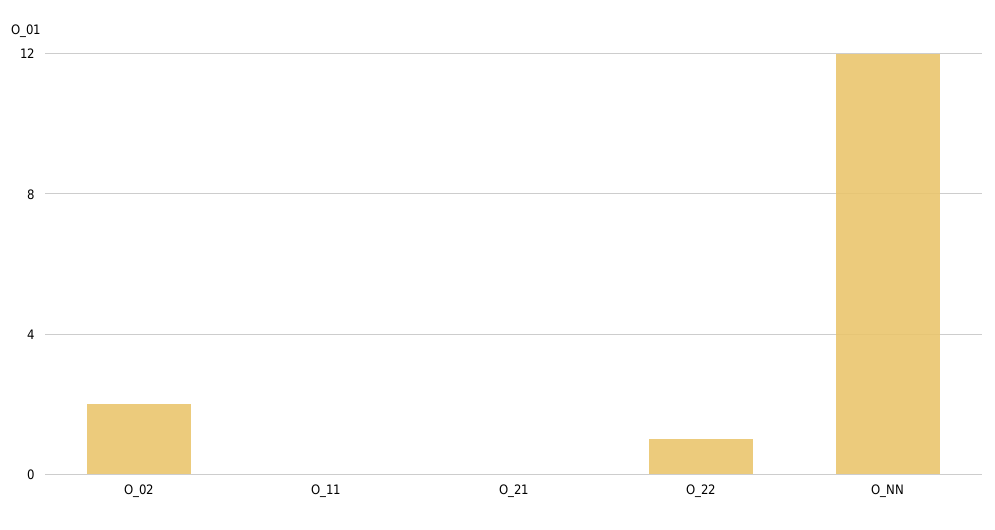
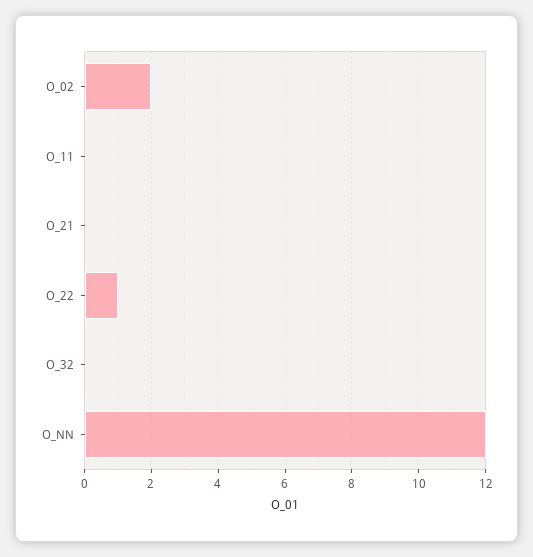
  {
    "O_02": 2,
    "O_11": 0,
    "O_21": 0,
    "O_22": 1,
-   "O_NN": 12
+   "O_NN": 12,
+   "O_32": 0
  }

